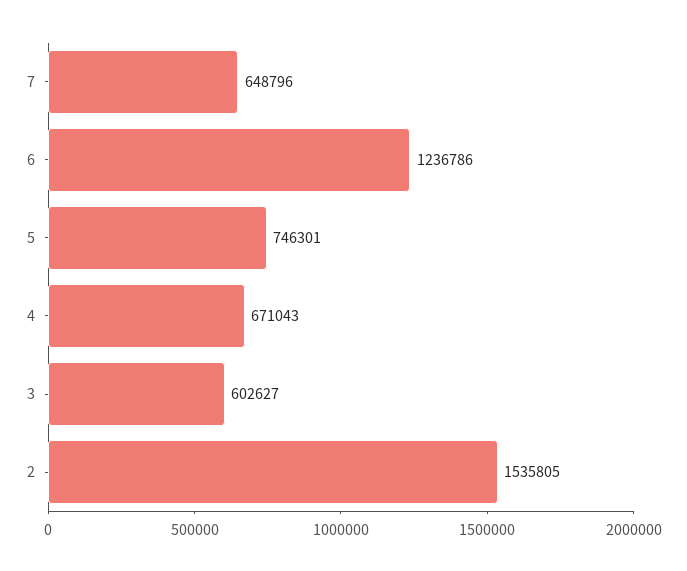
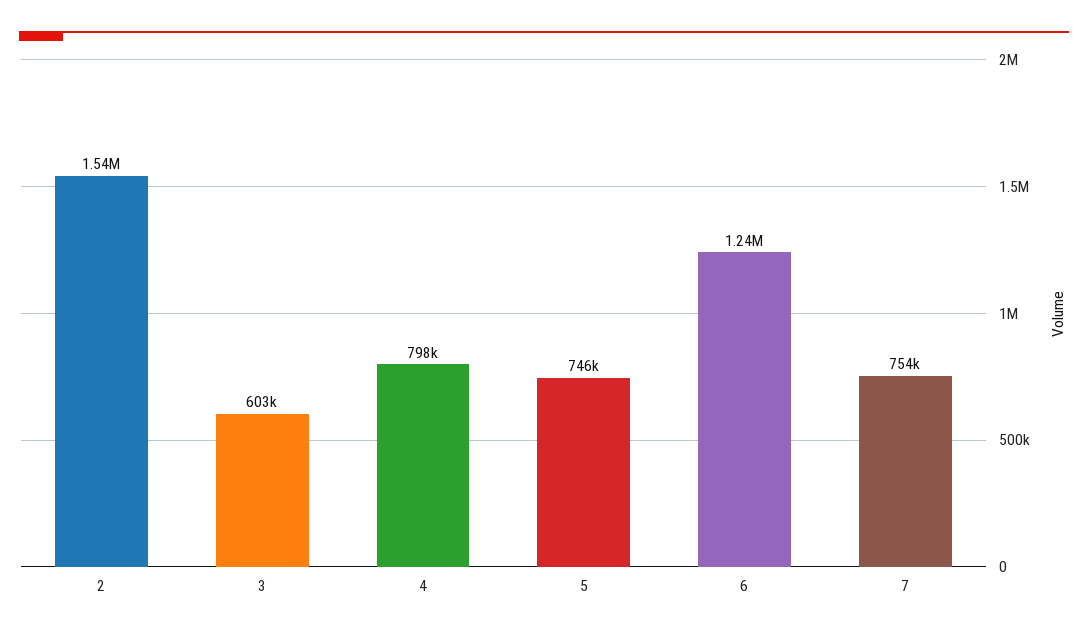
  {
-   "7": 648796,
+   "7": 754000,
    "6": 1236786,
    "5": 746301,
-   "4": 671043,
+   "4": 798000,
    "3": 602627,
    "2": 1535805
  }

